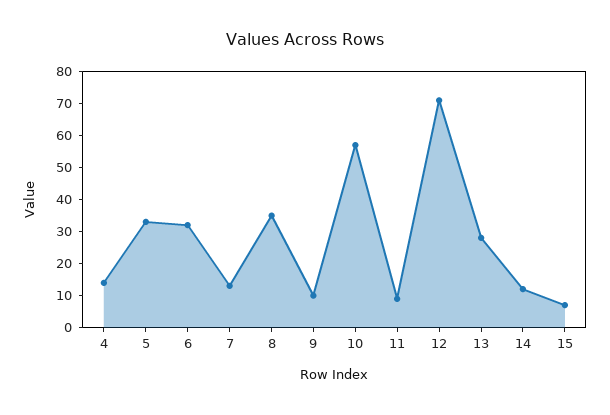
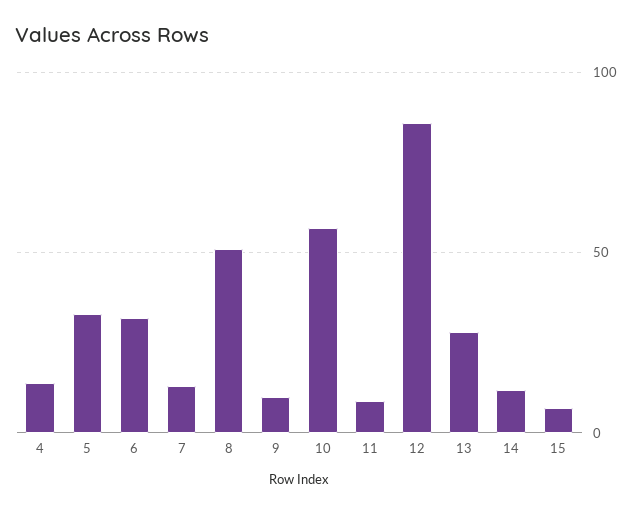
  {
    "4": 15,
    "5": 35,
    "6": 30,
    "7": 15,
-   "8": 35,
+   "8": 50,
    "9": 10,
    "10": 55,
    "11": 10,
-   "12": 70,
+   "12": 85,
    "13": 30,
    "14": 10,
    "15": 5
  }

